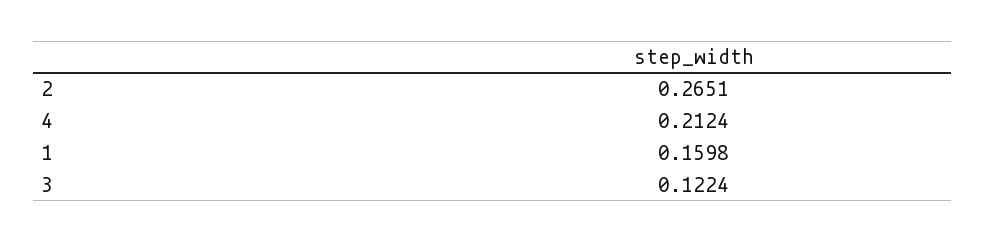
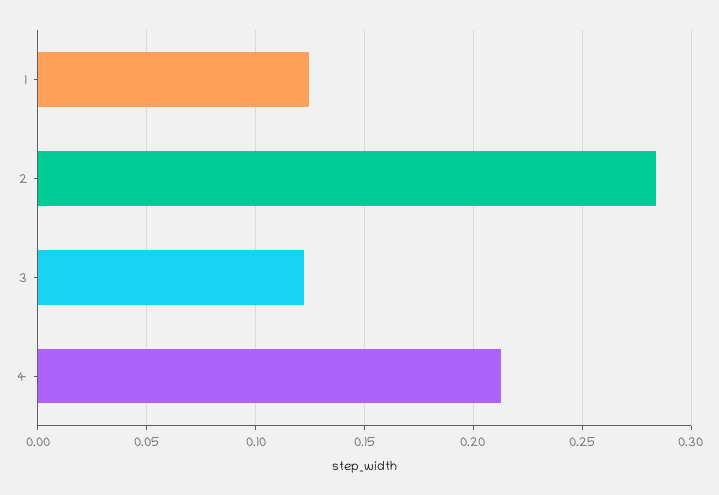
  {
-   "2": 0.2651,
+   "2": 0.285,
    "4": 0.2124,
-   "1": 0.1598,
+   "1": 0.125,
    "3": 0.1224
  }

